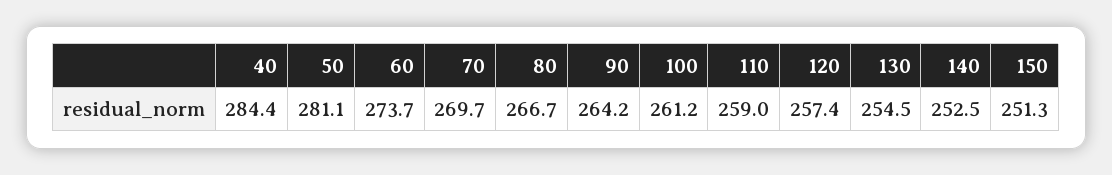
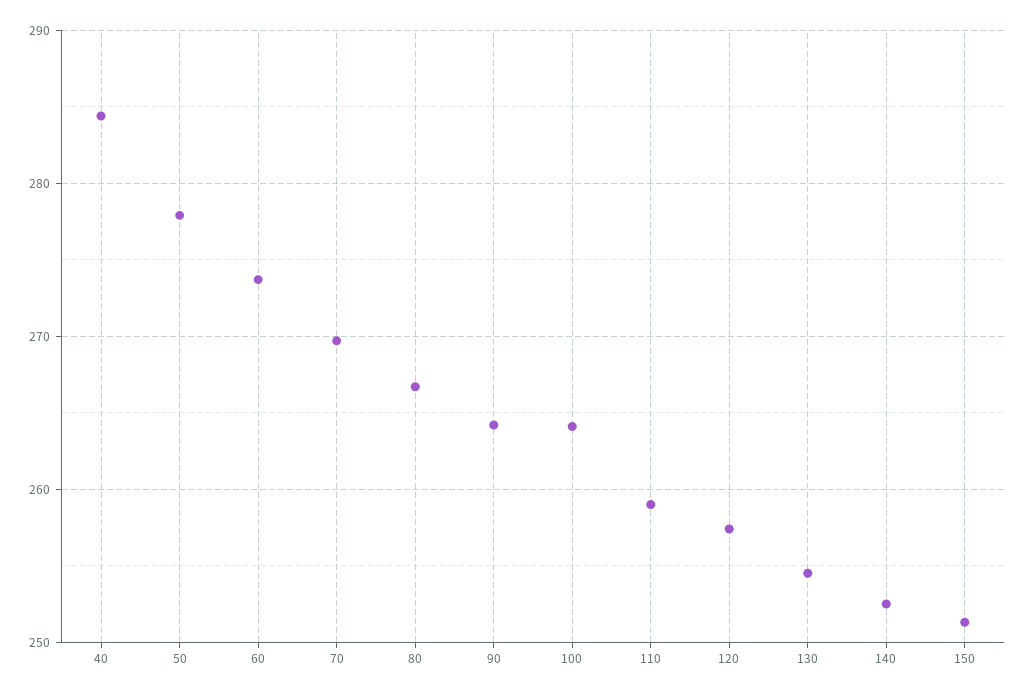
  {
    "40": 284.4,
-   "50": 281.1,
+   "50": 278,
    "60": 273.7,
    "70": 269.7,
    "80": 266.7,
    "90": 264.2,
-   "100": 261.2,
+   "100": 264,
    "110": 259,
    "120": 257.4,
    "130": 254.5,
    "140": 252.5,
    "150": 251.3
  }

